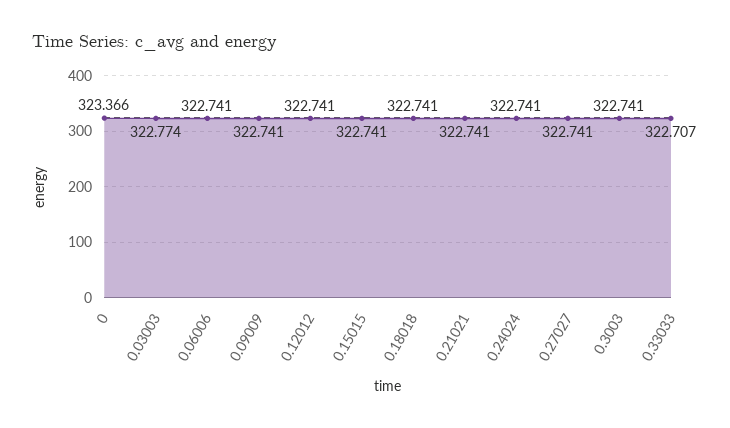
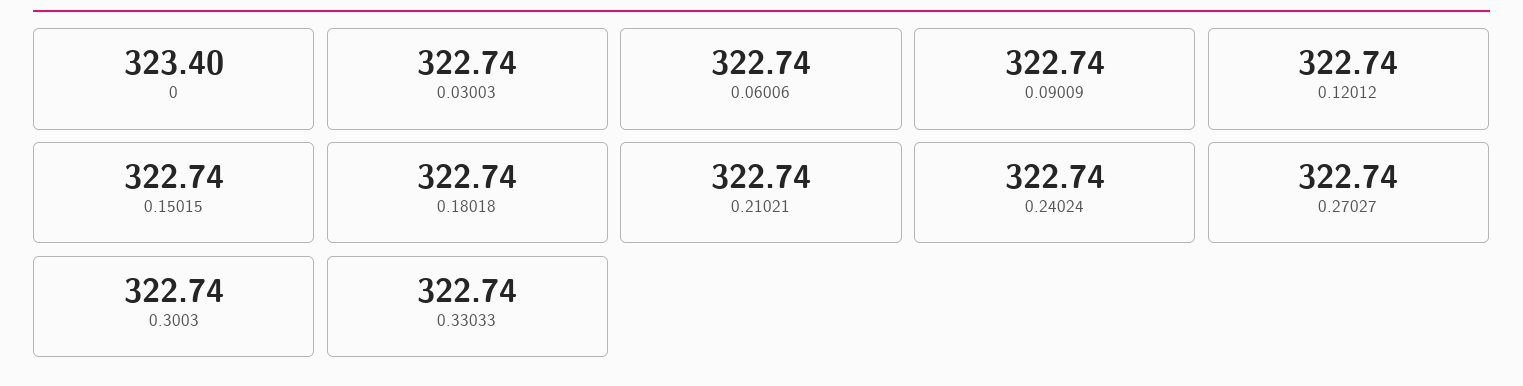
  {
-   "0": 323.366,
+   "0": 323.4,
-   "0.03003": 322.774,
+   "0.03003": 322.74,
    "0.06006": 322.741,
    "0.09009": 322.741,
    "0.12012": 322.741,
    "0.15015": 322.741,
    "0.18018": 322.741,
    "0.21021": 322.741,
    "0.24024": 322.741,
    "0.27027": 322.741,
    "0.3003": 322.741,
-   "0.33033": 322.707
+   "0.33033": 322.74
  }

